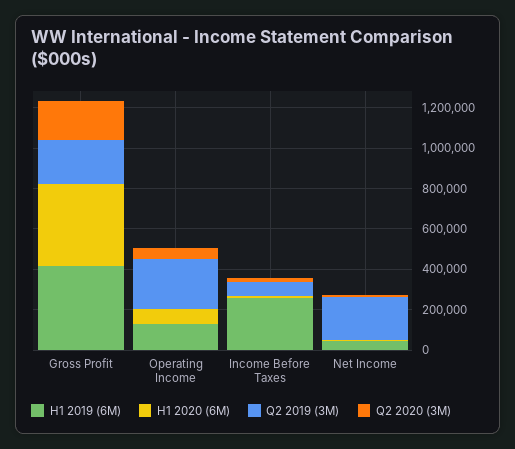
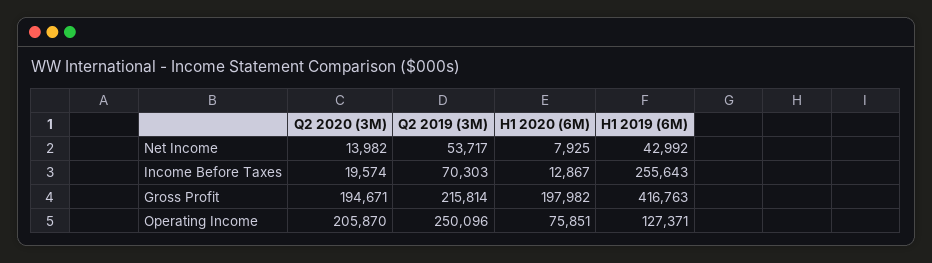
  {
    "H1 2019 (6M)": {
      "Gross Profit": 416763,
      "Operating Income": 127371,
      "Income Before Taxes": 255643,
      "Net Income": 42992
    },
    "H1 2020 (6M)": {
-     "Gross Profit": 400000,
+     "Gross Profit": 197982,
      "Operating Income": 75851,
      "Income Before Taxes": 12867,
      "Net Income": 7925
    },
    "Q2 2019 (3M)": {
      "Gross Profit": 215814,
      "Operating Income": 250096,
      "Income Before Taxes": 70303,
-     "Net Income": 200000
+     "Net Income": 53717
    },
    "Q2 2020 (3M)": {
      "Gross Profit": 194671,
-     "Operating Income": 50000,
+     "Operating Income": 205870,
      "Income Before Taxes": 19574,
      "Net Income": 13982
    }
  }

